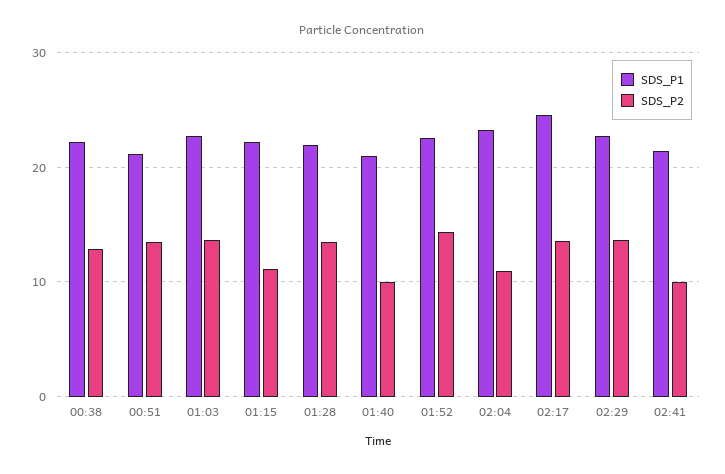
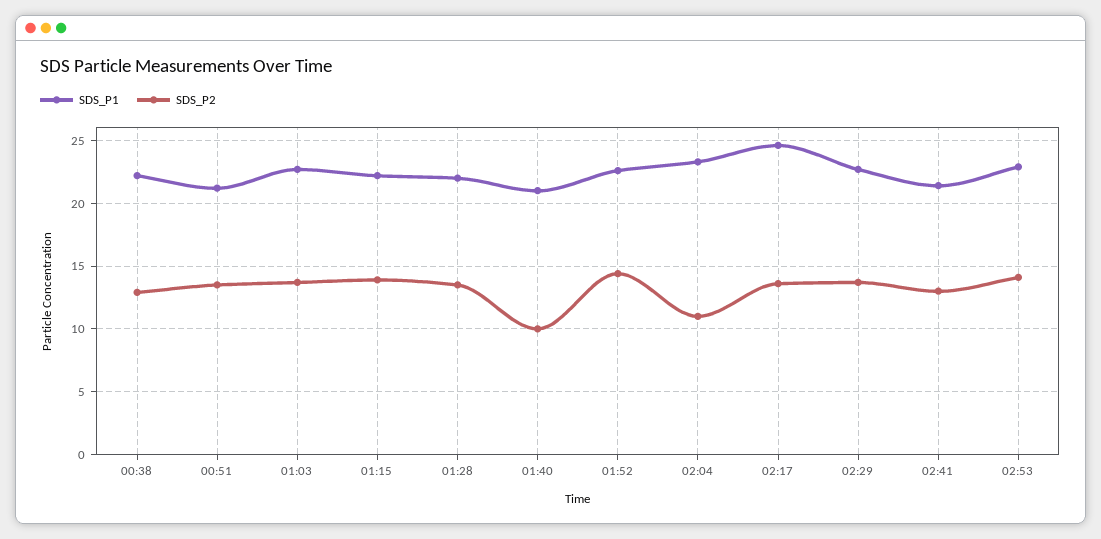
  {
    "SDS_P1": {
      "00:38": 22,
      "00:51": 21,
      "01:03": 22.5,
      "01:15": 22,
      "01:28": 22,
      "01:40": 21,
      "01:52": 22.5,
      "02:04": 23.5,
      "02:17": 24.5,
      "02:29": 22.5,
-     "02:41": 21.5
+     "02:41": 21.5,
+     "02:53": 23
    },
    "SDS_P2": {
      "00:38": 13,
      "00:51": 13.5,
      "01:03": 13.5,
-     "01:15": 11,
+     "01:15": 14,
      "01:28": 13.5,
      "01:40": 10,
      "01:52": 14.5,
      "02:04": 11,
      "02:17": 13.5,
      "02:29": 13.5,
-     "02:41": 10
+     "02:41": 13,
+     "02:53": 14
    }
  }

